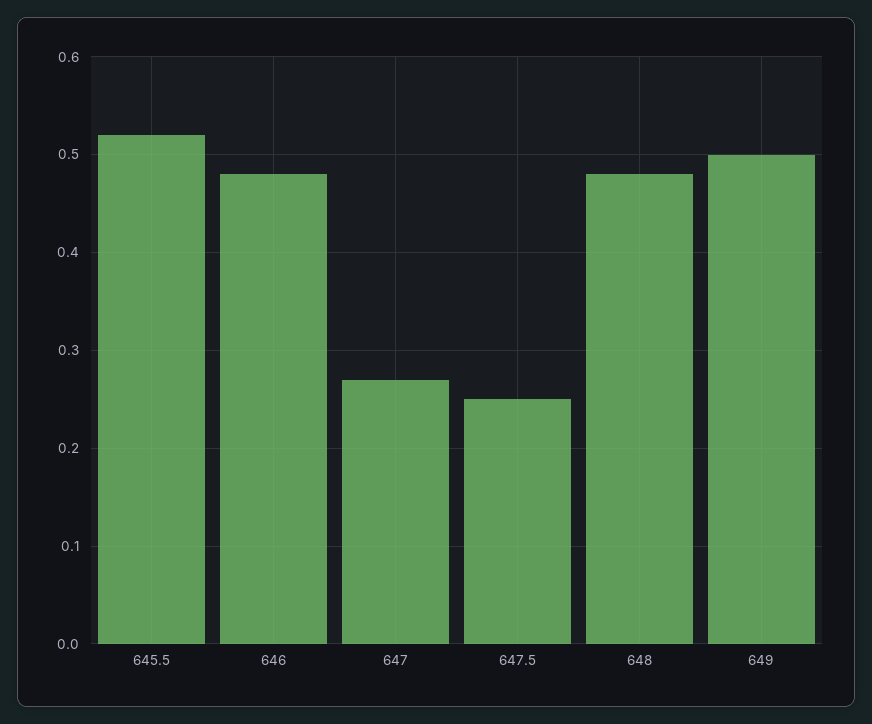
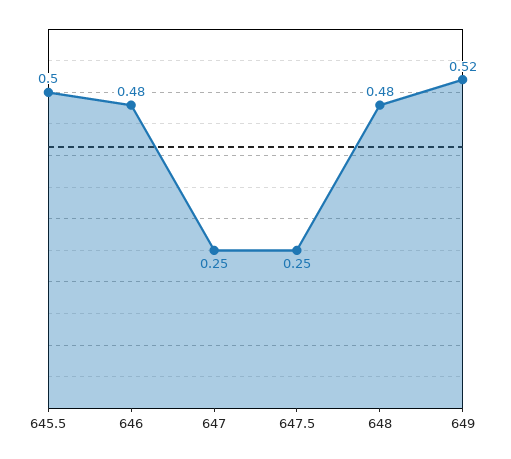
  {
-   "645.5": 0.52,
+   "645.5": 0.5,
    "646": 0.48,
-   "647": 0.27,
+   "647": 0.25,
    "647.5": 0.25,
    "648": 0.48,
-   "649": 0.5
+   "649": 0.52
  }

